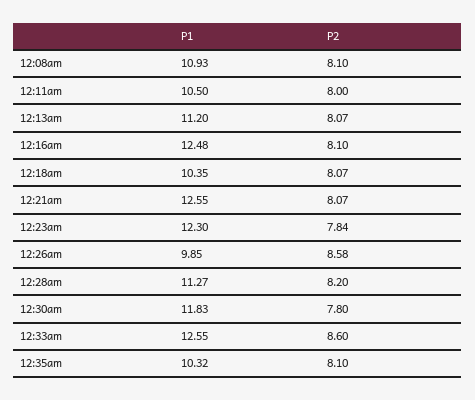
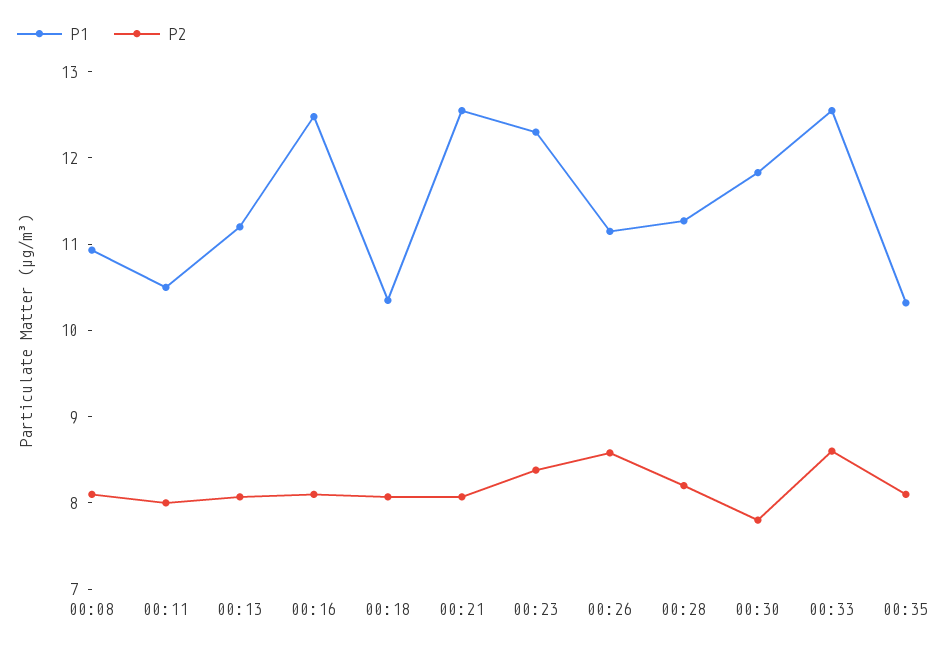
  {
    "P1": {
      "12:08am": 10.93,
      "12:11am": 10.5,
      "12:13am": 11.2,
      "12:16am": 12.48,
      "12:18am": 10.35,
      "12:21am": 12.55,
      "12:23am": 12.3,
-     "12:26am": 9.85,
+     "12:26am": 11.2,
      "12:28am": 11.27,
      "12:30am": 11.83,
      "12:33am": 12.55,
      "12:35am": 10.32
    },
    "P2": {
      "12:08am": 8.1,
      "12:11am": 8,
      "12:13am": 8.07,
      "12:16am": 8.1,
      "12:18am": 8.07,
      "12:21am": 8.07,
-     "12:23am": 7.84,
+     "12:23am": 8.4,
      "12:26am": 8.58,
      "12:28am": 8.2,
      "12:30am": 7.8,
      "12:33am": 8.6,
      "12:35am": 8.1
    }
  }

